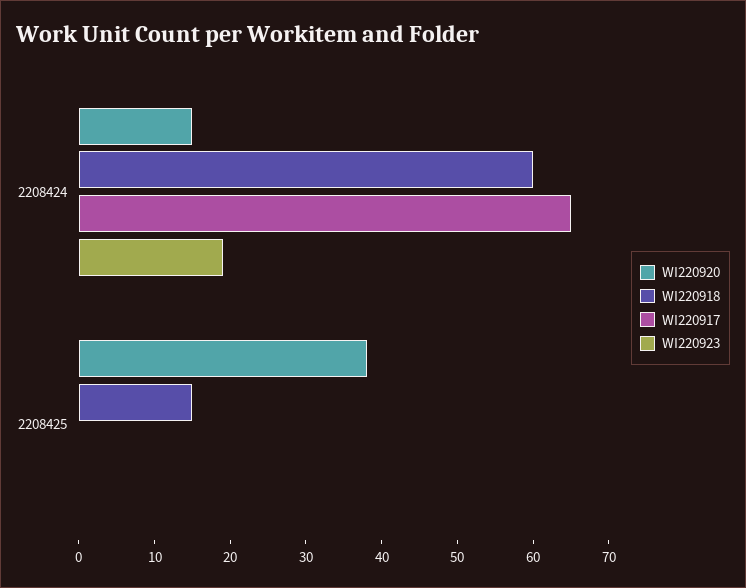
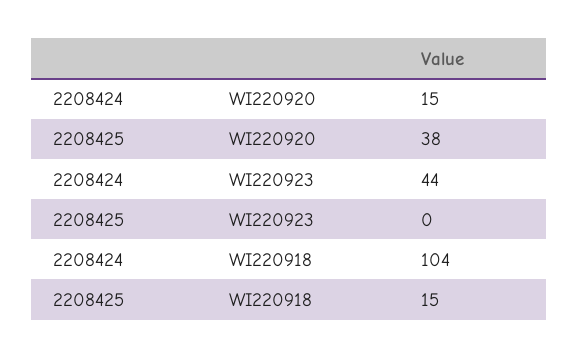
  {
    "WI220920": {
      "2208424": 15,
      "2208425": 38
    },
    "WI220918": {
-     "2208424": 60,
+     "2208424": 104,
      "2208425": 15
    },
-   "WI220917": {
-     "2208424": 65,
-     "2208425": 0
-   },
    "WI220923": {
-     "2208424": 20,
+     "2208424": 44,
      "2208425": 0
    }
  }

